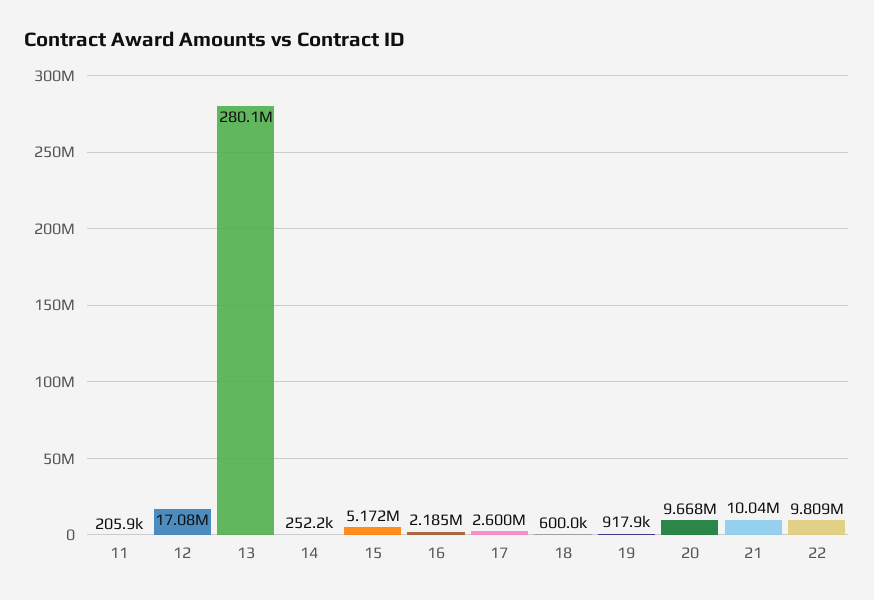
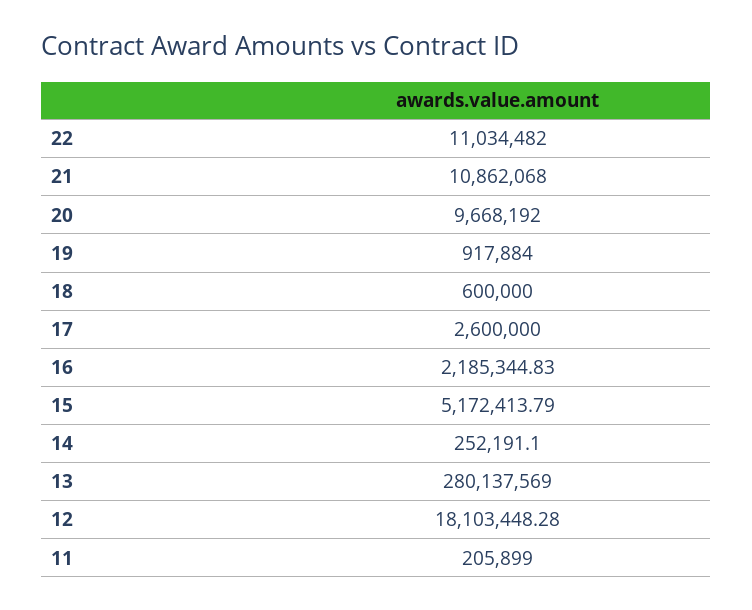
  {
    "11": 205899,
-   "12": 17080000,
+   "12": 18103448.28,
    "13": 280137569,
    "14": 252191.1,
    "15": 5172413.79,
    "16": 2185344.83,
    "17": 2600000,
    "18": 600000,
    "19": 917884,
    "20": 9668192,
-   "21": 10040000,
+   "21": 10862068,
-   "22": 9809000
+   "22": 11034482
  }

